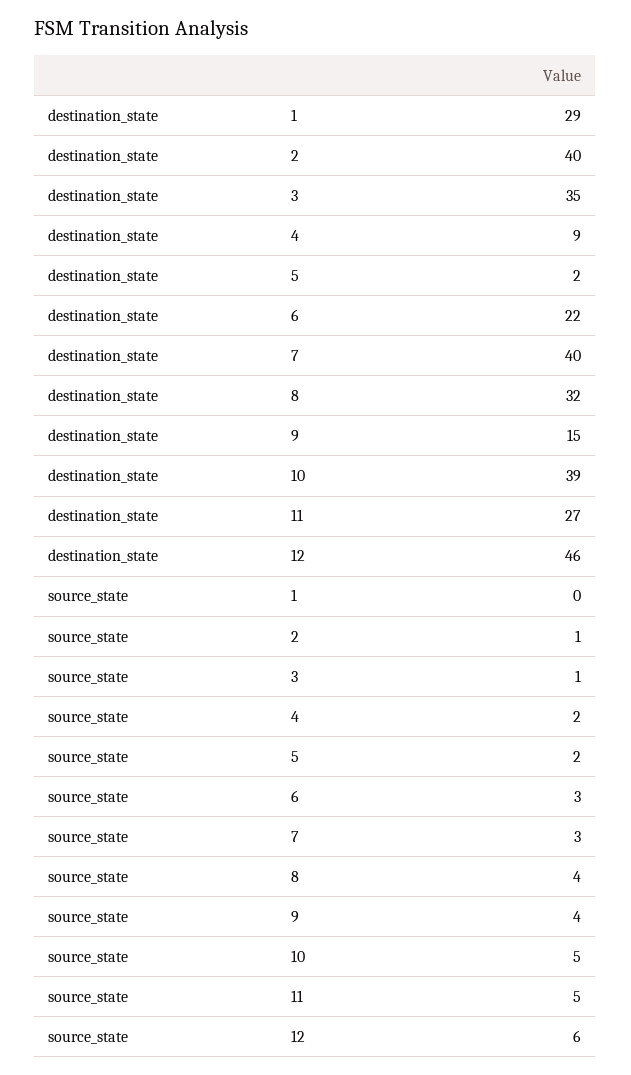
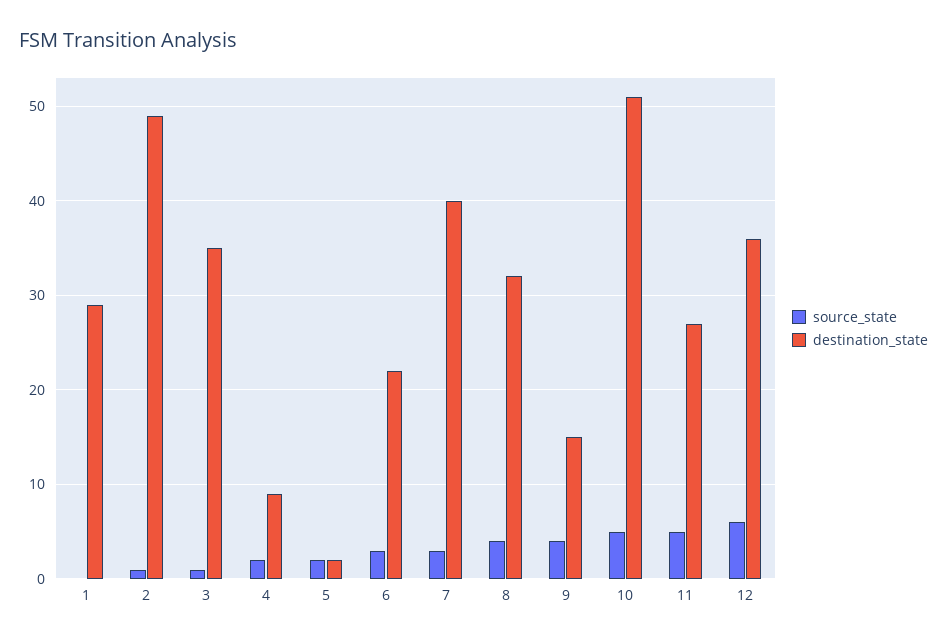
  {
    "destination_state": {
      "1": 29,
-     "2": 40,
+     "2": 49,
      "3": 35,
      "4": 9,
      "5": 2,
      "6": 22,
      "7": 40,
      "8": 32,
      "9": 15,
-     "10": 39,
+     "10": 51,
      "11": 27,
-     "12": 46
+     "12": 36
    },
    "source_state": {
      "1": 0,
      "2": 1,
      "3": 1,
      "4": 2,
      "5": 2,
      "6": 3,
      "7": 3,
      "8": 4,
      "9": 4,
      "10": 5,
      "11": 5,
      "12": 6
    }
  }

